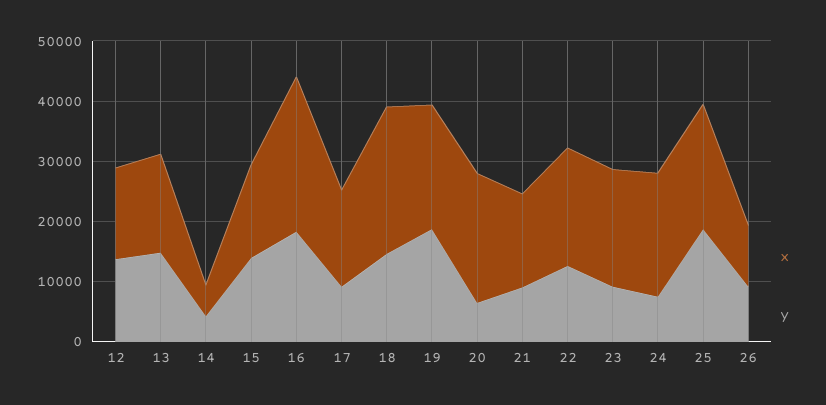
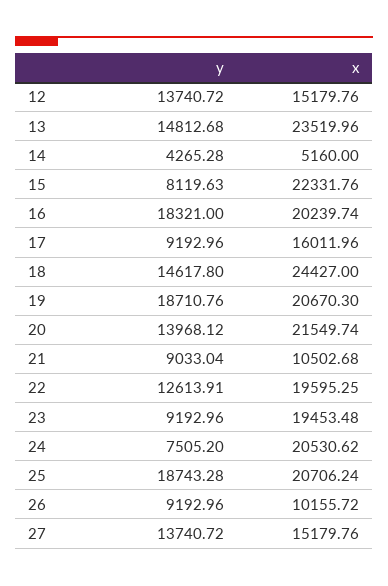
  {
    "x": {
      "12": 15179.76,
-     "13": 16000,
+     "13": 23519.96,
      "14": 5160,
-     "15": 16000,
+     "15": 22331.76,
-     "16": 26000,
+     "16": 20239.74,
      "17": 16011.96,
      "18": 24427,
      "19": 20670.3,
      "20": 21549.74,
-     "21": 16000,
+     "21": 10502.68,
      "22": 19595.25,
      "23": 19453.48,
      "24": 20530.62,
      "25": 20706.24,
-     "26": 10155.72
+     "26": 10155.72,
+     "27": 15179.76
    },
    "y": {
      "12": 13740.72,
      "13": 14812.68,
      "14": 4265.28,
-     "15": 14000,
+     "15": 8119.63,
      "16": 18321,
      "17": 9192.96,
      "18": 14617.8,
      "19": 18710.76,
-     "20": 6000,
+     "20": 13968.12,
      "21": 9033.04,
      "22": 12613.91,
      "23": 9192.96,
      "24": 7505.2,
      "25": 18743.28,
-     "26": 9192.96
+     "26": 9192.96,
+     "27": 13740.72
    }
  }

